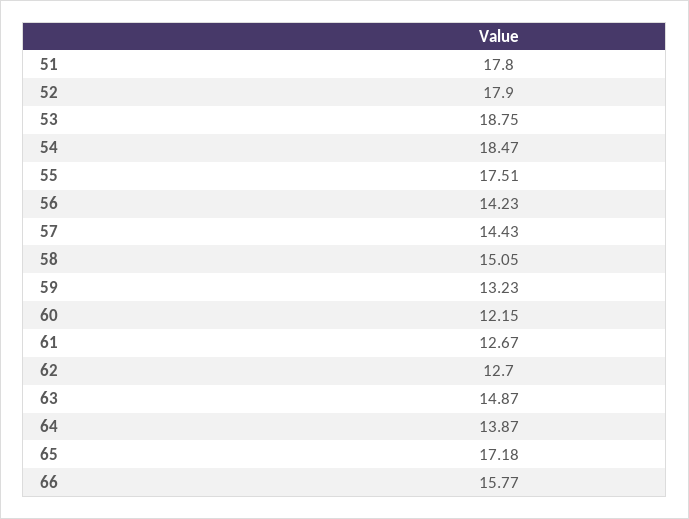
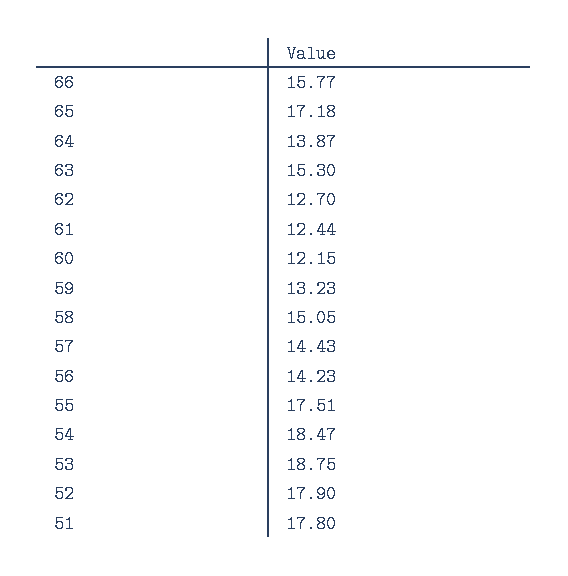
  {
    "51": 17.8,
    "52": 17.9,
    "53": 18.75,
    "54": 18.47,
    "55": 17.51,
    "56": 14.23,
    "57": 14.43,
    "58": 15.05,
    "59": 13.23,
    "60": 12.15,
-   "61": 12.67,
+   "61": 12.44,
    "62": 12.7,
-   "63": 14.87,
+   "63": 15.3,
    "64": 13.87,
    "65": 17.18,
    "66": 15.77
  }

